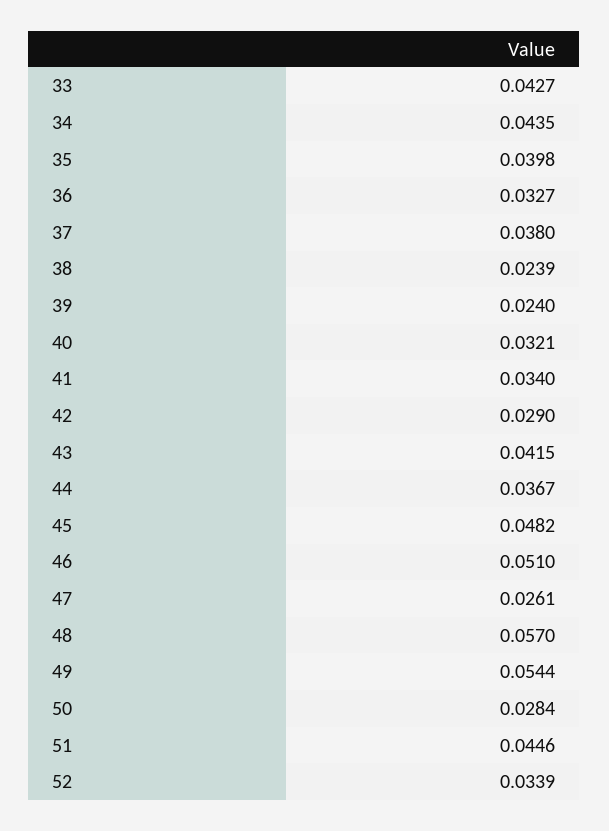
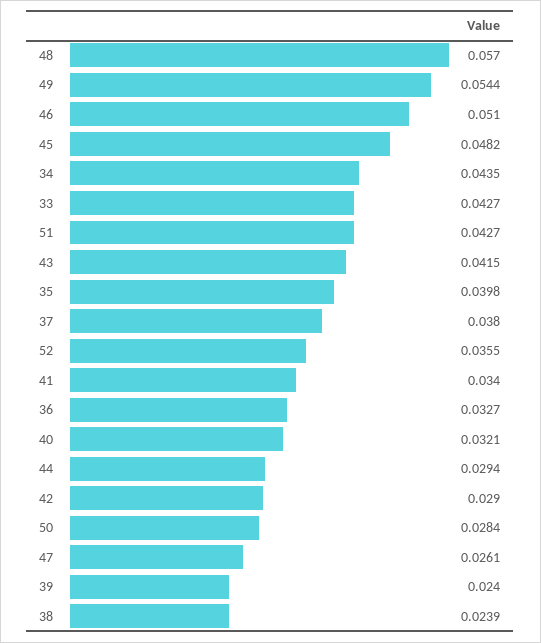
  {
    "33": 0.0427,
    "34": 0.0435,
    "35": 0.0398,
    "36": 0.0327,
    "37": 0.038,
    "38": 0.0239,
    "39": 0.024,
    "40": 0.0321,
    "41": 0.034,
    "42": 0.029,
    "43": 0.0415,
-   "44": 0.0367,
+   "44": 0.0294,
    "45": 0.0482,
    "46": 0.051,
    "47": 0.0261,
    "48": 0.057,
    "49": 0.0544,
    "50": 0.0284,
-   "51": 0.0446,
+   "51": 0.0427,
-   "52": 0.0339
+   "52": 0.0355
  }

